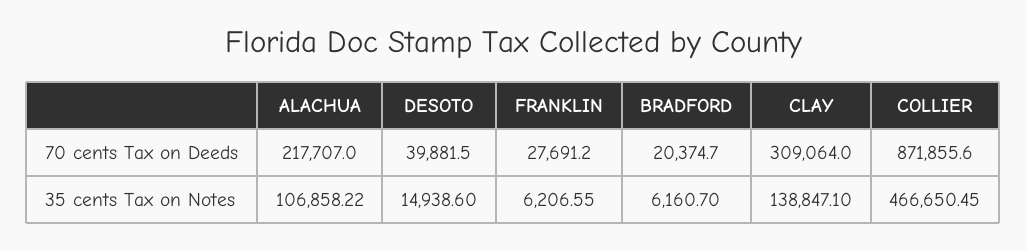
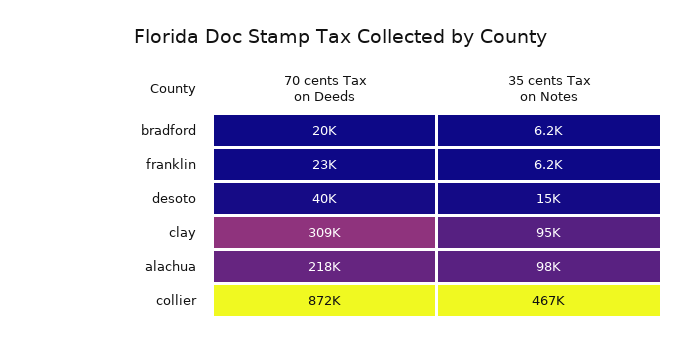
  {
    "ALACHUA": {
      "70 cents Tax on Deeds": 217707,
-     "35 cents Tax on Notes": 106858.22
+     "35 cents Tax on Notes": 98000
    },
    "DESOTO": {
      "70 cents Tax on Deeds": 39881.5,
      "35 cents Tax on Notes": 14938.6
    },
    "FRANKLIN": {
-     "70 cents Tax on Deeds": 27691.2,
+     "70 cents Tax on Deeds": 23000,
      "35 cents Tax on Notes": 6206.55
    },
    "BRADFORD": {
      "70 cents Tax on Deeds": 20374.7,
      "35 cents Tax on Notes": 6160.7
    },
    "CLAY": {
      "70 cents Tax on Deeds": 309064,
-     "35 cents Tax on Notes": 138847.1
+     "35 cents Tax on Notes": 95000
    },
    "COLLIER": {
      "70 cents Tax on Deeds": 871855.6,
      "35 cents Tax on Notes": 466650.45
    }
  }

